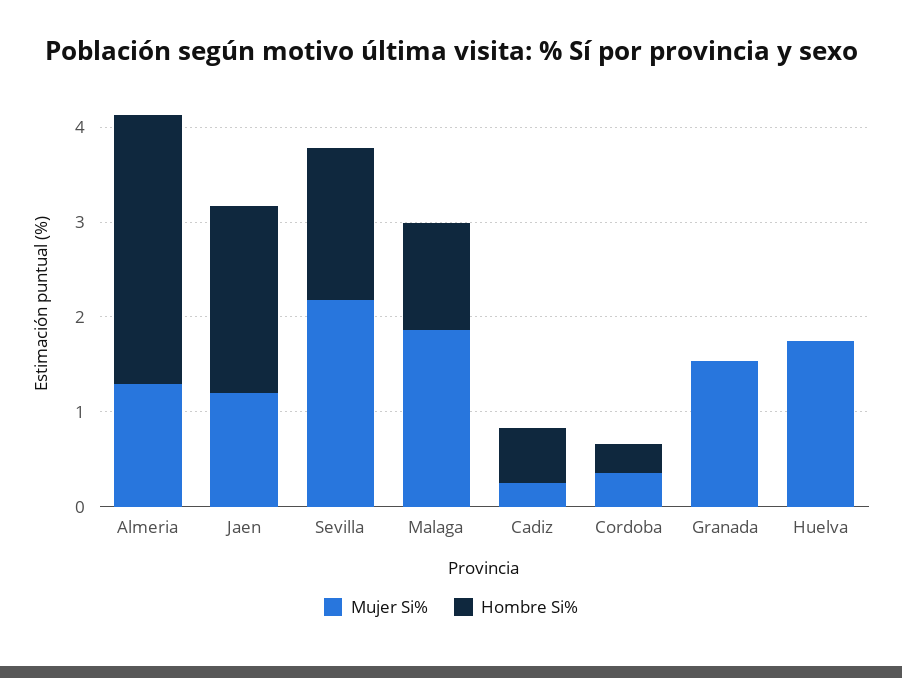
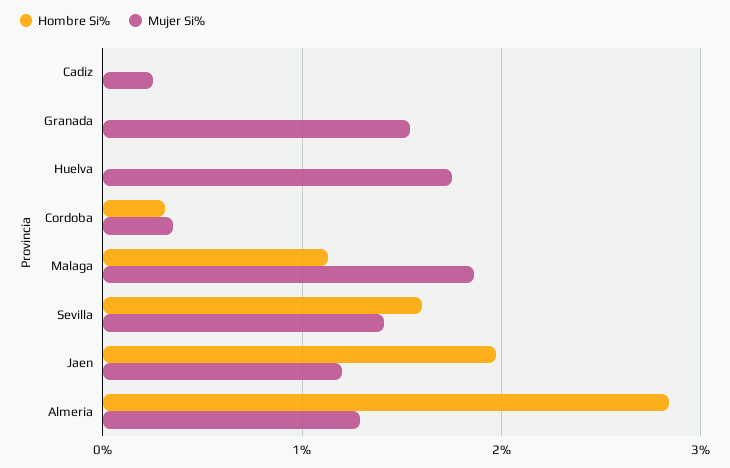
  {
    "Mujer Si%": {
      "Almeria": 1.3,
      "Jaen": 1.2,
-     "Sevilla": 2.2,
+     "Sevilla": 1.4,
      "Malaga": 1.9,
      "Cadiz": 0.3,
      "Cordoba": 0.4,
      "Granada": 1.5,
      "Huelva": 1.8
    },
    "Hombre Si%": {
      "Almeria": 2.8,
      "Jaen": 2,
      "Sevilla": 1.6,
      "Malaga": 1.1,
-     "Cadiz": 0.6,
+     "Cadiz": 0,
      "Cordoba": 0.3,
      "Granada": 0,
      "Huelva": 0
    }
  }

